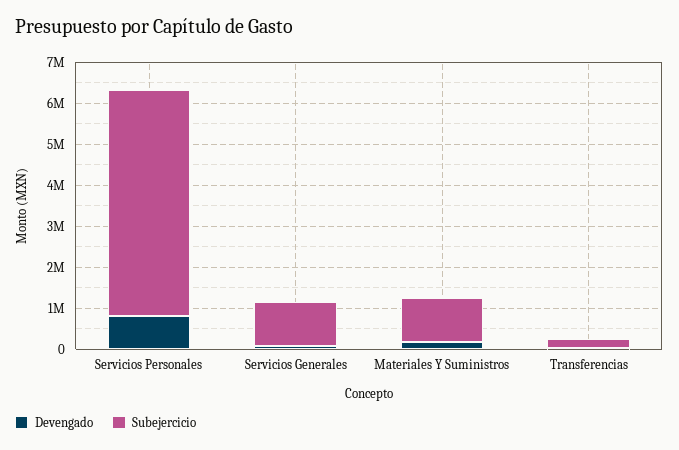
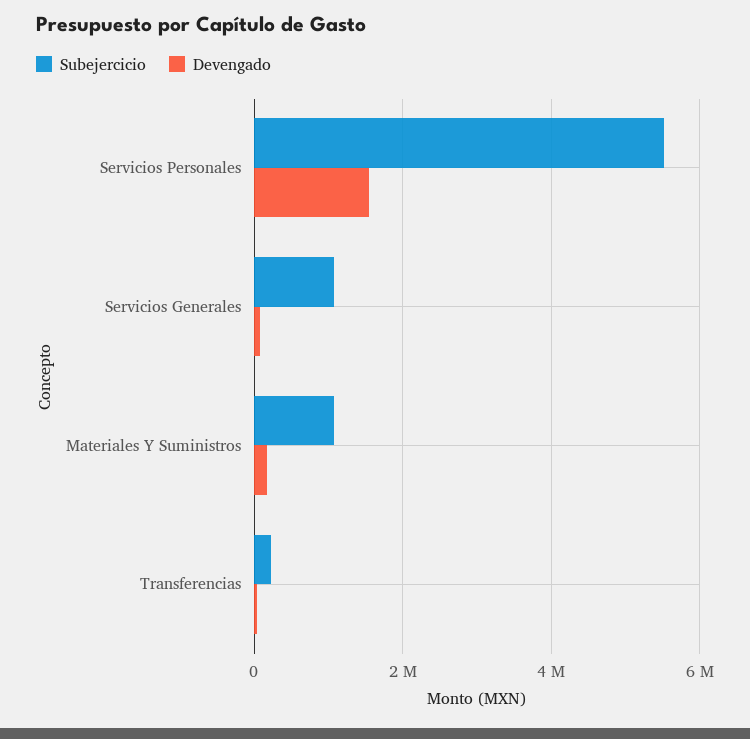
  {
    "Devengado": {
-     "Servicios Personales": 800000,
+     "Servicios Personales": 1600000,
      "Servicios Generales": 0,
      "Materiales Y Suministros": 200000,
      "Transferencias": 0
    },
    "Subejercicio": {
      "Servicios Personales": 5600000,
      "Servicios Generales": 1000000,
      "Materiales Y Suministros": 1000000,
      "Transferencias": 200000
    }
  }

